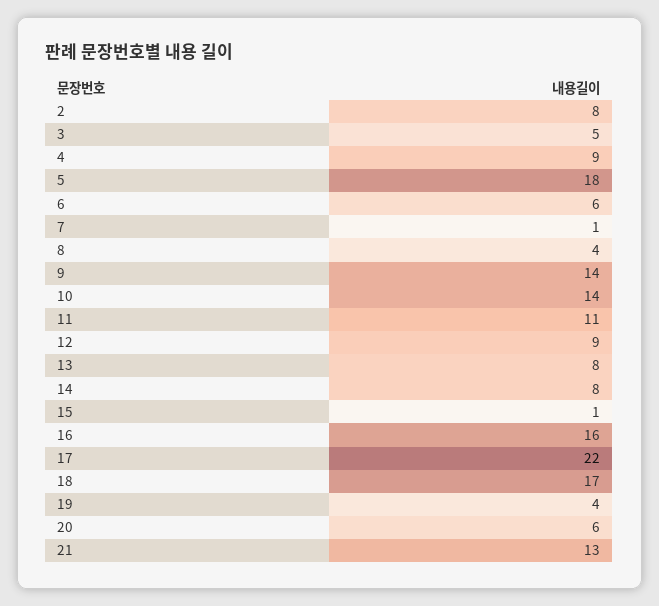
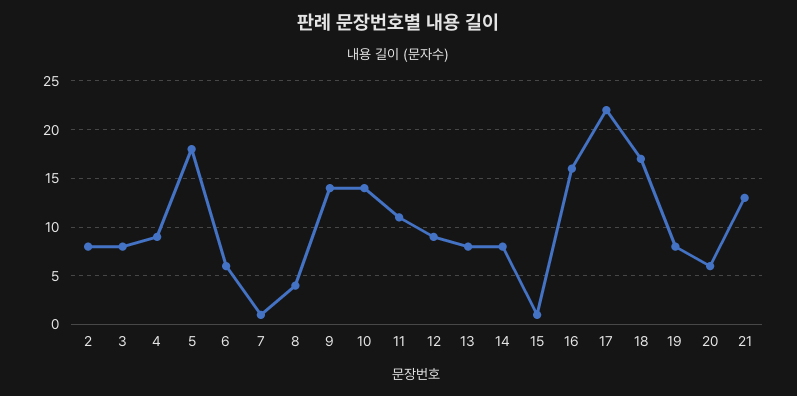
  {
    "2": 8,
-   "3": 5,
+   "3": 8,
    "4": 9,
    "5": 18,
    "6": 6,
    "7": 1,
    "8": 4,
    "9": 14,
    "10": 14,
    "11": 11,
    "12": 9,
    "13": 8,
    "14": 8,
    "15": 1,
    "16": 16,
    "17": 22,
    "18": 17,
-   "19": 4,
+   "19": 8,
    "20": 6,
    "21": 13
  }

